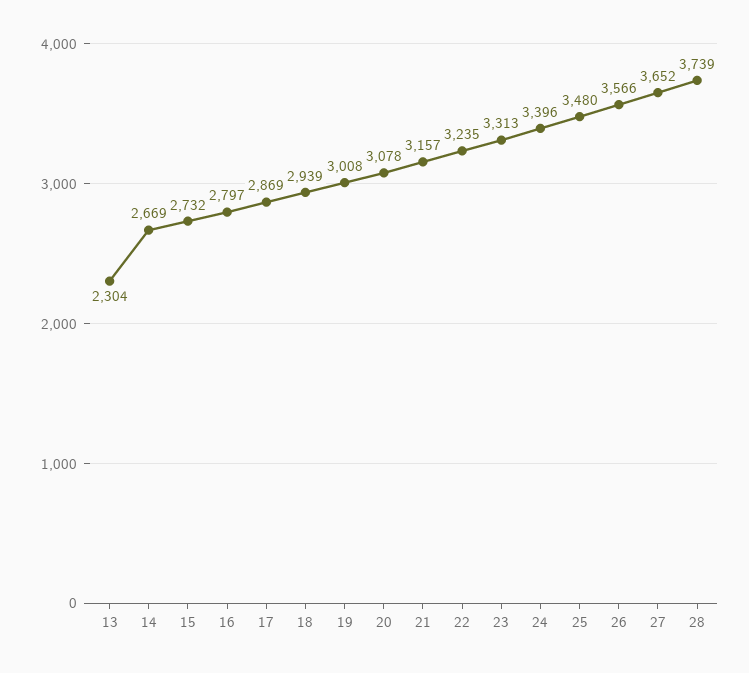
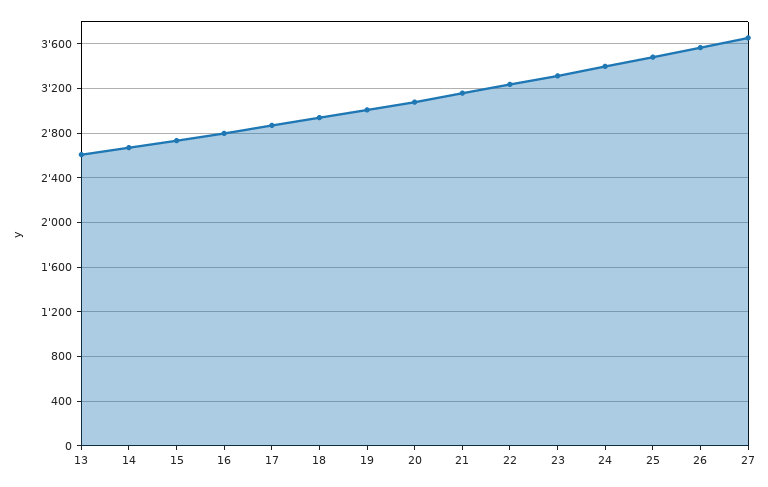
  {
-   "13": 2304,
+   "13": 2600,
    "14": 2669,
    "15": 2732,
    "16": 2797,
    "17": 2869,
    "18": 2939,
    "19": 3008,
    "20": 3078,
    "21": 3157,
    "22": 3235,
    "23": 3313,
    "24": 3396,
    "25": 3480,
    "26": 3566,
-   "27": 3652,
+   "27": 3652
-   "28": 3739
  }

